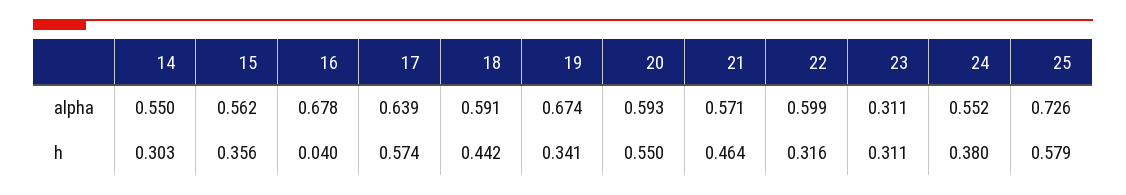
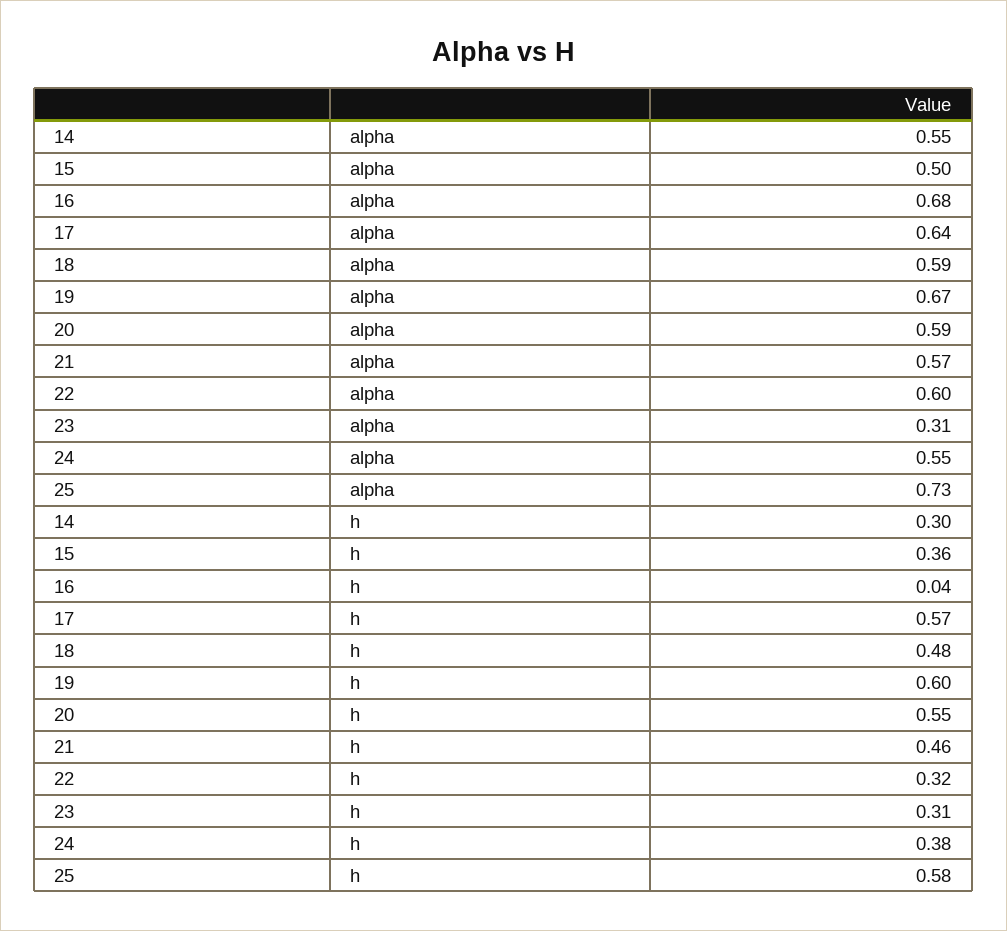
  {
    "14": {
      "alpha": 0.55,
      "h": 0.303
    },
    "15": {
-     "alpha": 0.562,
+     "alpha": 0.5,
      "h": 0.356
    },
    "16": {
      "alpha": 0.678,
      "h": 0.04
    },
    "17": {
      "alpha": 0.639,
      "h": 0.574
    },
    "18": {
      "alpha": 0.591,
-     "h": 0.442
+     "h": 0.48
    },
    "19": {
      "alpha": 0.674,
-     "h": 0.341
+     "h": 0.6
    },
    "20": {
      "alpha": 0.593,
      "h": 0.55
    },
    "21": {
      "alpha": 0.571,
      "h": 0.464
    },
    "22": {
      "alpha": 0.599,
      "h": 0.316
    },
    "23": {
      "alpha": 0.311,
      "h": 0.311
    },
    "24": {
      "alpha": 0.552,
      "h": 0.38
    },
    "25": {
      "alpha": 0.726,
      "h": 0.579
    }
  }

